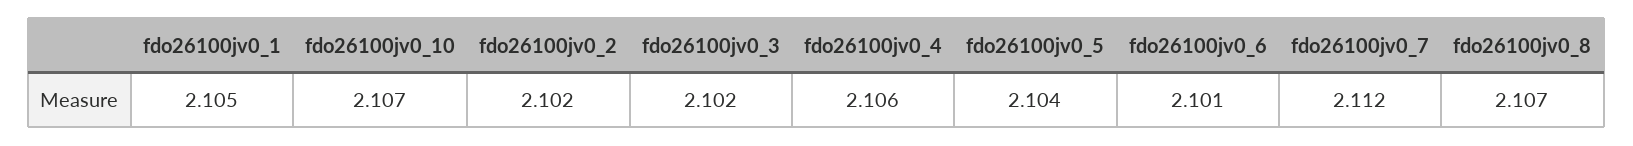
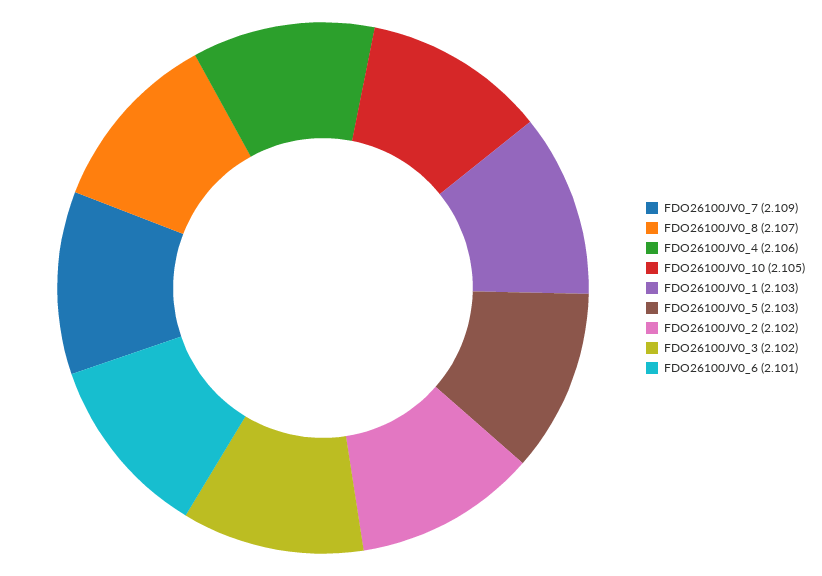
  {
-   "fdo26100jv0_1": 2.105,
+   "fdo26100jv0_1": 2.103,
-   "fdo26100jv0_10": 2.107,
+   "fdo26100jv0_10": 2.105,
    "fdo26100jv0_2": 2.102,
    "fdo26100jv0_3": 2.102,
    "fdo26100jv0_4": 2.106,
-   "fdo26100jv0_5": 2.104,
+   "fdo26100jv0_5": 2.103,
    "fdo26100jv0_6": 2.101,
-   "fdo26100jv0_7": 2.112,
+   "fdo26100jv0_7": 2.109,
    "fdo26100jv0_8": 2.107
  }

